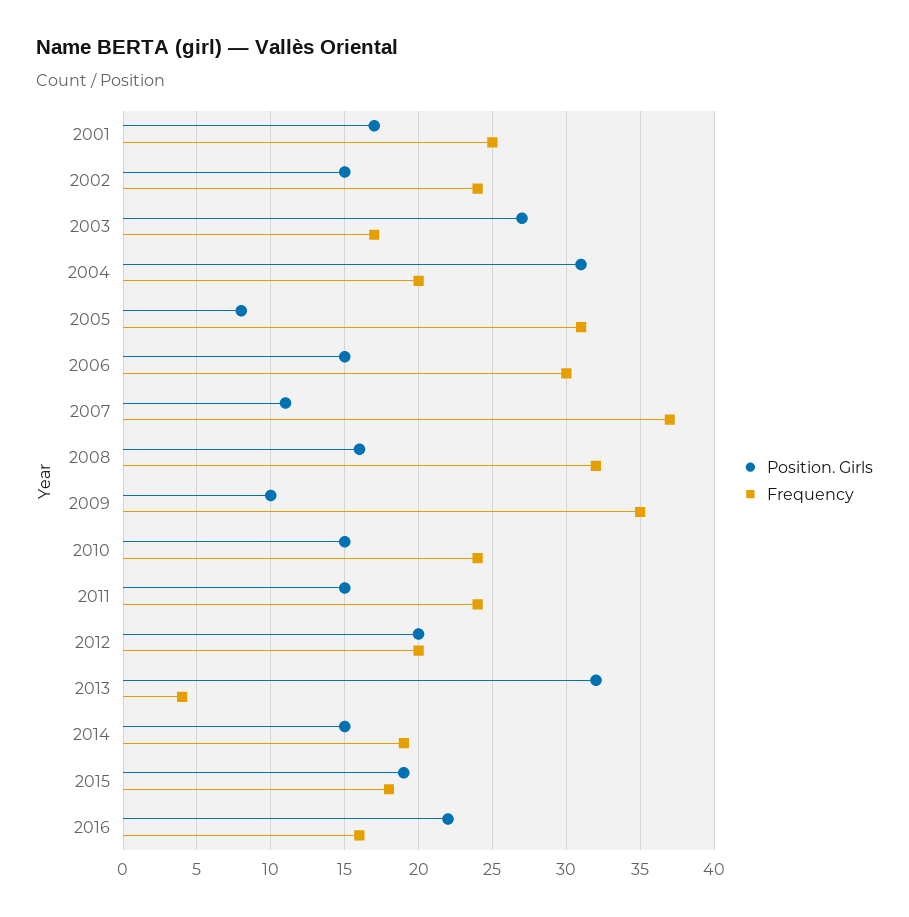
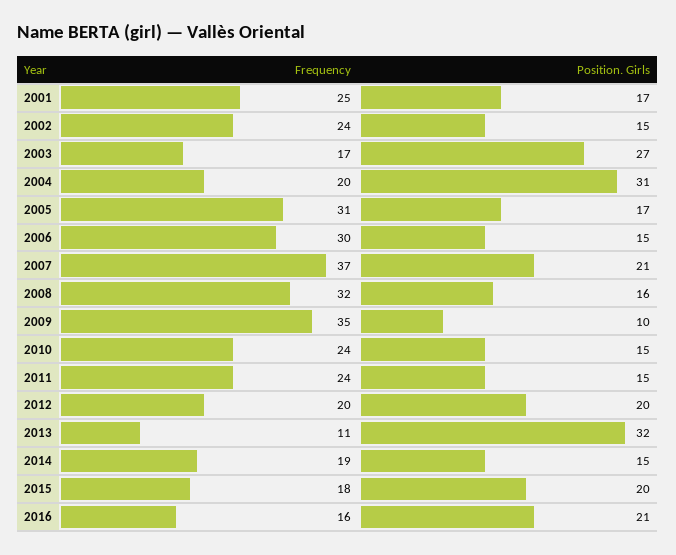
  {
    "Position. Girls": {
      "2001": 17,
      "2002": 15,
      "2003": 27,
      "2004": 31,
-     "2005": 8,
+     "2005": 17,
      "2006": 15,
-     "2007": 11,
+     "2007": 21,
      "2008": 16,
      "2009": 10,
      "2010": 15,
      "2011": 15,
      "2012": 20,
      "2013": 32,
      "2014": 15,
-     "2015": 19,
+     "2015": 20,
-     "2016": 22
+     "2016": 21
    },
    "Frequency": {
      "2001": 25,
      "2002": 24,
      "2003": 17,
      "2004": 20,
      "2005": 31,
      "2006": 30,
      "2007": 37,
      "2008": 32,
      "2009": 35,
      "2010": 24,
      "2011": 24,
      "2012": 20,
-     "2013": 4,
+     "2013": 11,
      "2014": 19,
      "2015": 18,
      "2016": 16
    }
  }

